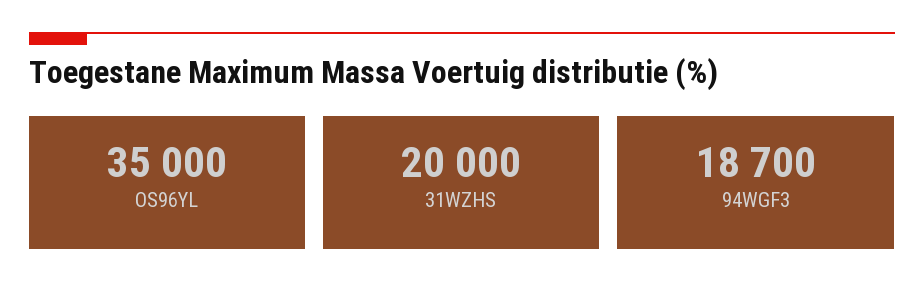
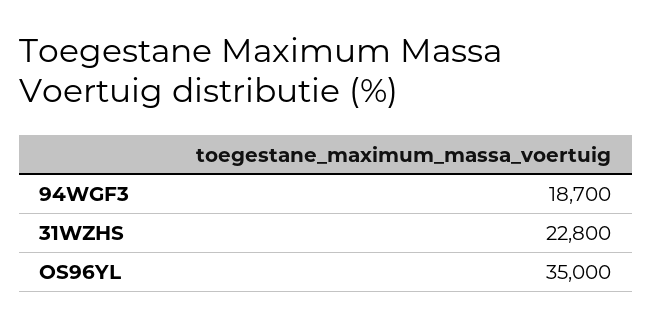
  {
    "OS96YL": 35000,
-   "31WZHS": 20000,
+   "31WZHS": 22800,
    "94WGF3": 18700
  }

